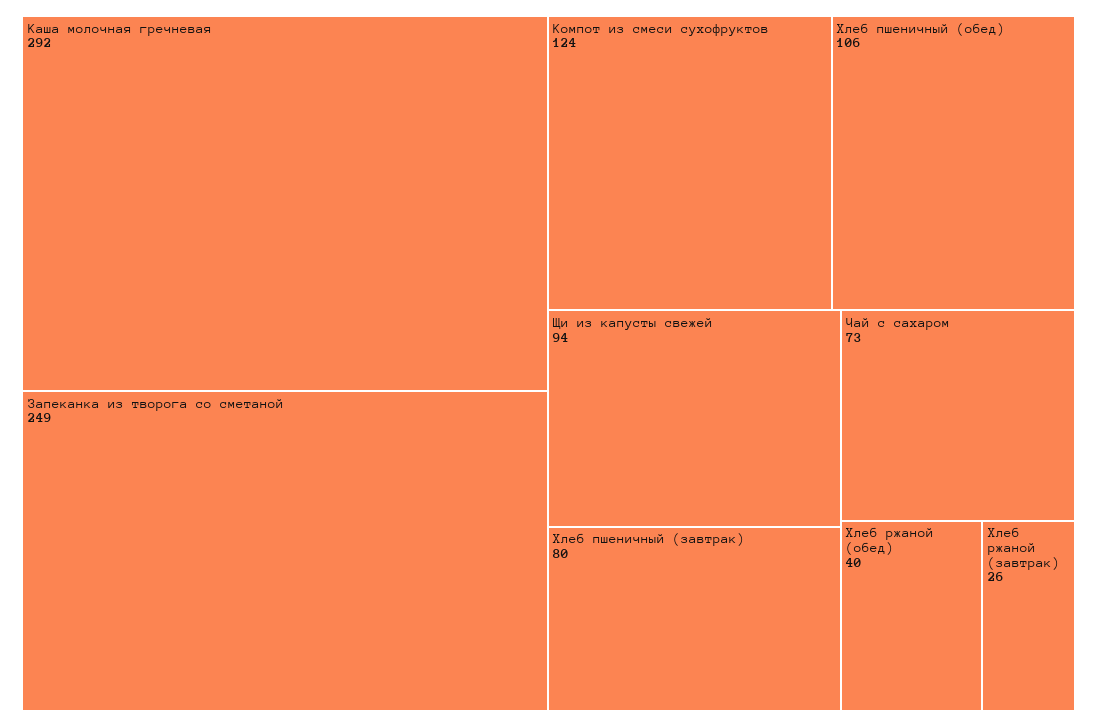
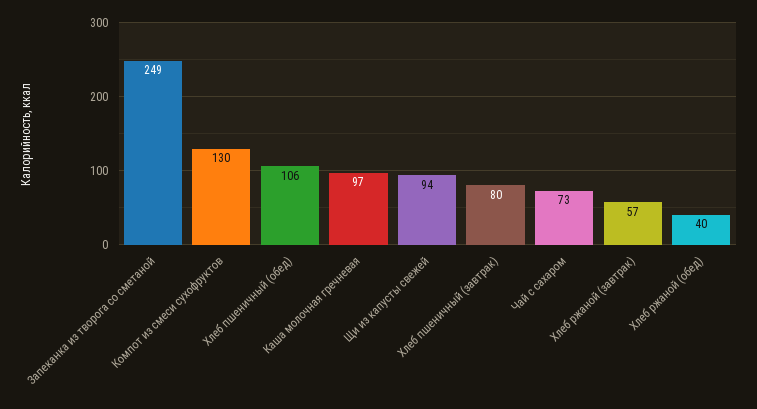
  {
-   "Каша молочная гречневая": 292,
+   "Каша молочная гречневая": 97,
    "Запеканка из творога со сметаной": 249,
-   "Компот из смеси сухофруктов": 124,
+   "Компот из смеси сухофруктов": 130,
    "Хлеб пшеничный (обед)": 106,
    "Щи из капусты свежей": 94,
    "Хлеб пшеничный (завтрак)": 80,
    "Чай с сахаром": 73,
    "Хлеб ржаной (обед)": 40,
-   "Хлеб ржаной (завтрак)": 26
+   "Хлеб ржаной (завтрак)": 57
  }

